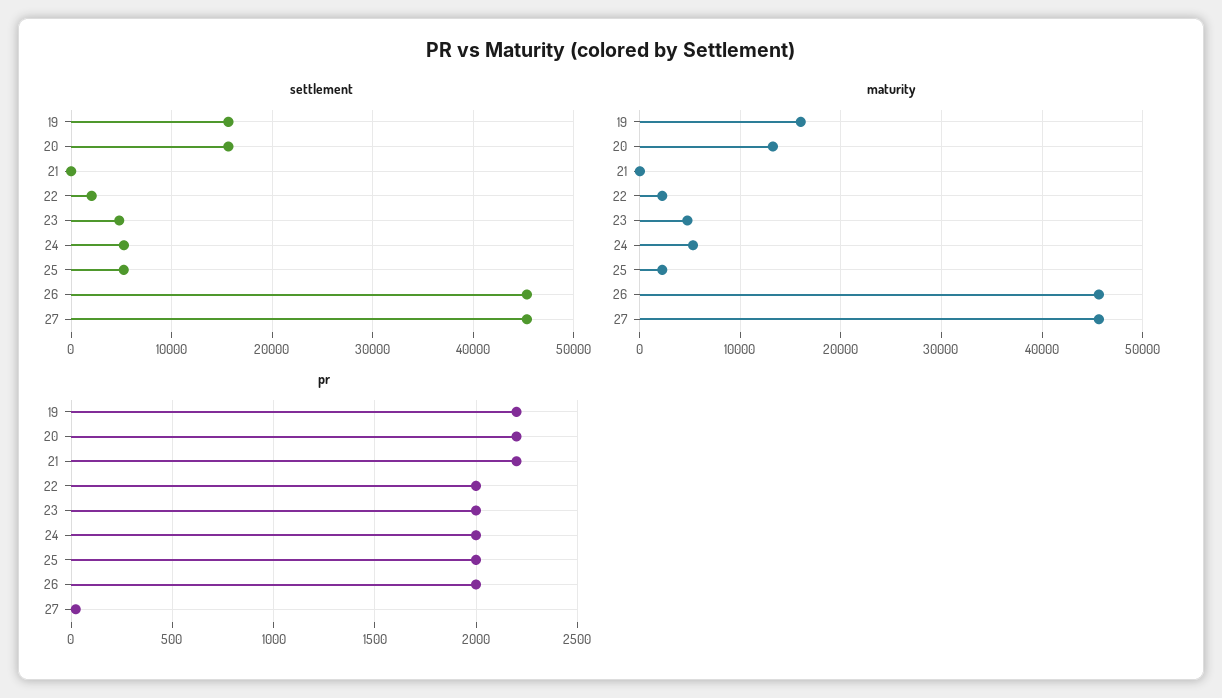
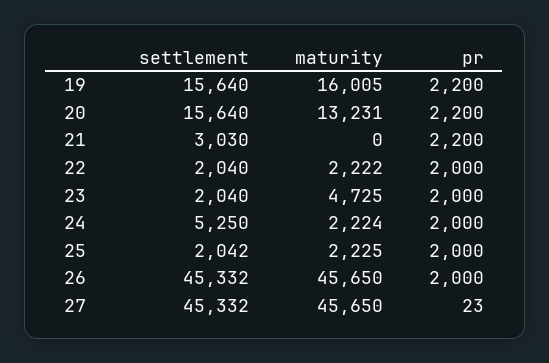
  {
    "settlement": {
      "19": 15640,
      "20": 15640,
-     "21": 0,
+     "21": 3030,
      "22": 2040,
-     "23": 5000,
+     "23": 2040,
      "24": 5250,
-     "25": 5000,
+     "25": 2042,
      "26": 45332,
      "27": 45332
    },
    "maturity": {
      "19": 16005,
      "20": 13231,
      "21": 0,
      "22": 2222,
      "23": 4725,
-     "24": 5000,
+     "24": 2224,
      "25": 2225,
      "26": 45650,
      "27": 45650
    },
    "pr": {
      "19": 2200,
      "20": 2200,
      "21": 2200,
      "22": 2000,
      "23": 2000,
      "24": 2000,
      "25": 2000,
      "26": 2000,
      "27": 23
    }
  }

